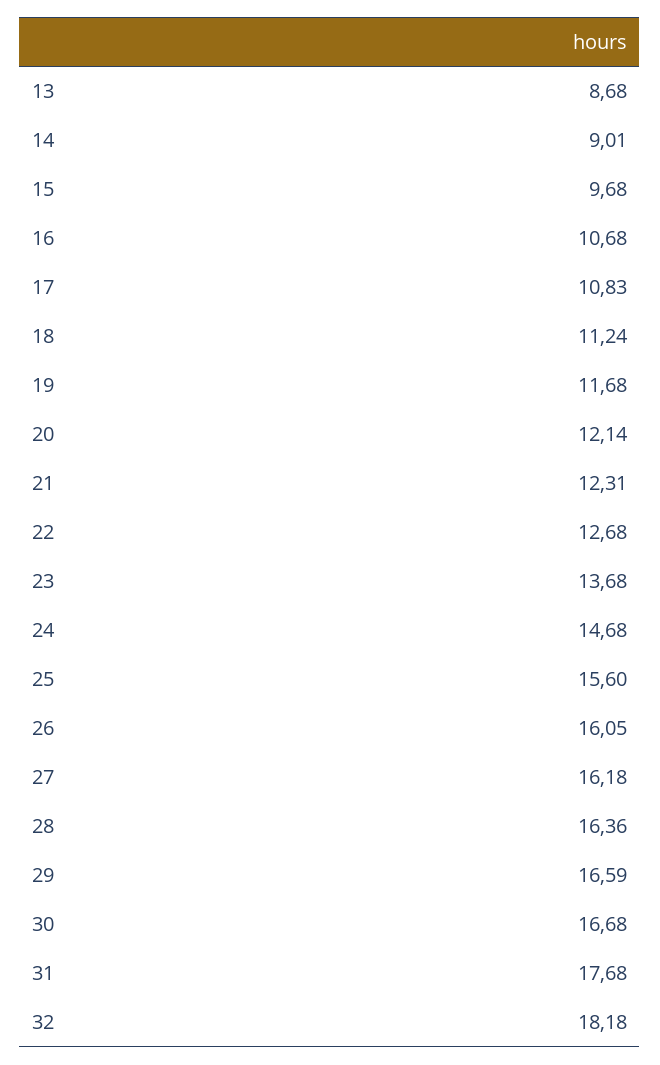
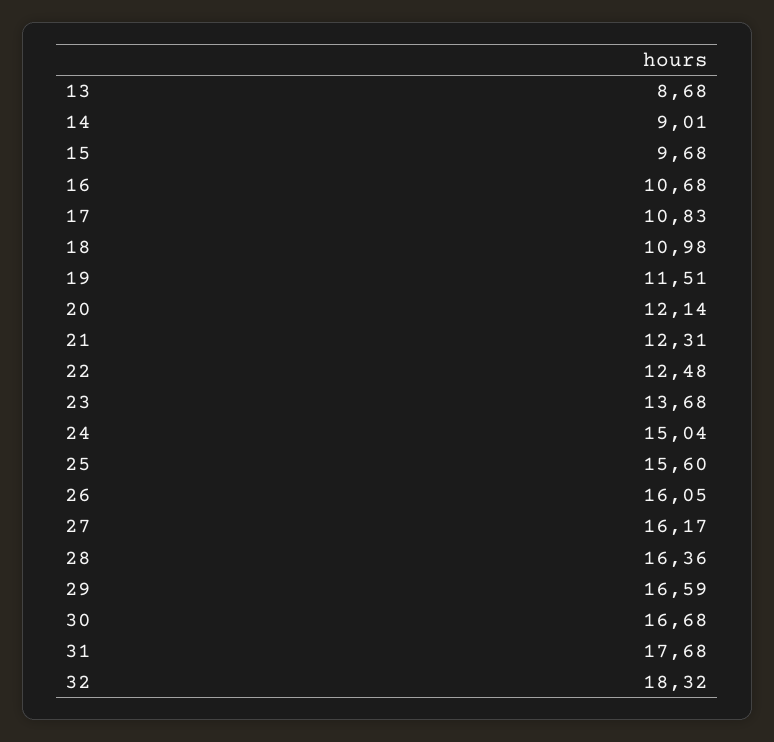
  {
    "13": 8.68,
    "14": 9.01,
    "15": 9.68,
    "16": 10.68,
    "17": 10.83,
-   "18": 11.24,
+   "18": 10.98,
-   "19": 11.68,
+   "19": 11.51,
    "20": 12.14,
    "21": 12.31,
-   "22": 12.68,
+   "22": 12.48,
    "23": 13.68,
-   "24": 14.68,
+   "24": 15.04,
    "25": 15.6,
    "26": 16.05,
-   "27": 16.18,
+   "27": 16.17,
    "28": 16.36,
    "29": 16.59,
    "30": 16.68,
    "31": 17.68,
-   "32": 18.18
+   "32": 18.32
  }

